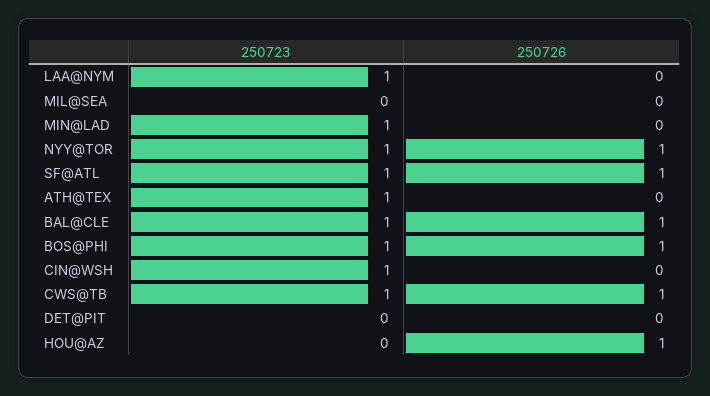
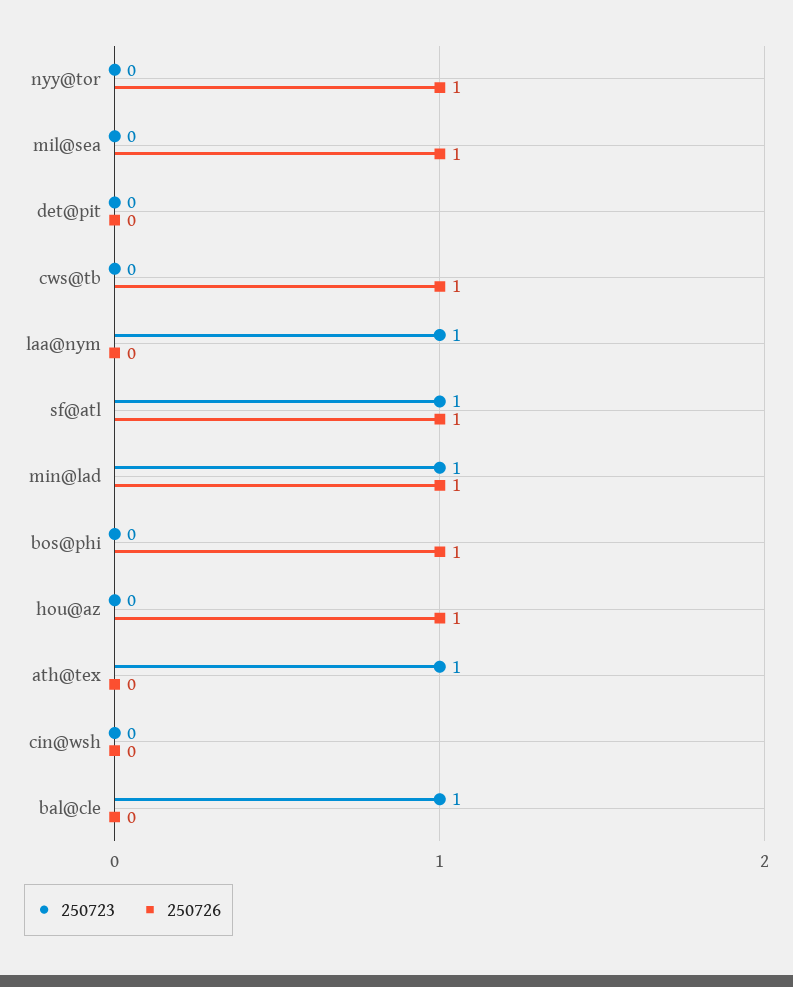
  {
    "250723": {
      "LAA@NYM": 1,
      "MIL@SEA": 0,
      "MIN@LAD": 1,
-     "NYY@TOR": 1,
+     "NYY@TOR": 0,
      "SF@ATL": 1,
      "ATH@TEX": 1,
      "BAL@CLE": 1,
-     "BOS@PHI": 1,
+     "BOS@PHI": 0,
-     "CIN@WSH": 1,
+     "CIN@WSH": 0,
-     "CWS@TB": 1,
+     "CWS@TB": 0,
      "DET@PIT": 0,
      "HOU@AZ": 0
    },
    "250726": {
      "LAA@NYM": 0,
-     "MIL@SEA": 0,
+     "MIL@SEA": 1,
-     "MIN@LAD": 0,
+     "MIN@LAD": 1,
      "NYY@TOR": 1,
      "SF@ATL": 1,
      "ATH@TEX": 0,
-     "BAL@CLE": 1,
+     "BAL@CLE": 0,
      "BOS@PHI": 1,
      "CIN@WSH": 0,
      "CWS@TB": 1,
      "DET@PIT": 0,
      "HOU@AZ": 1
    }
  }

